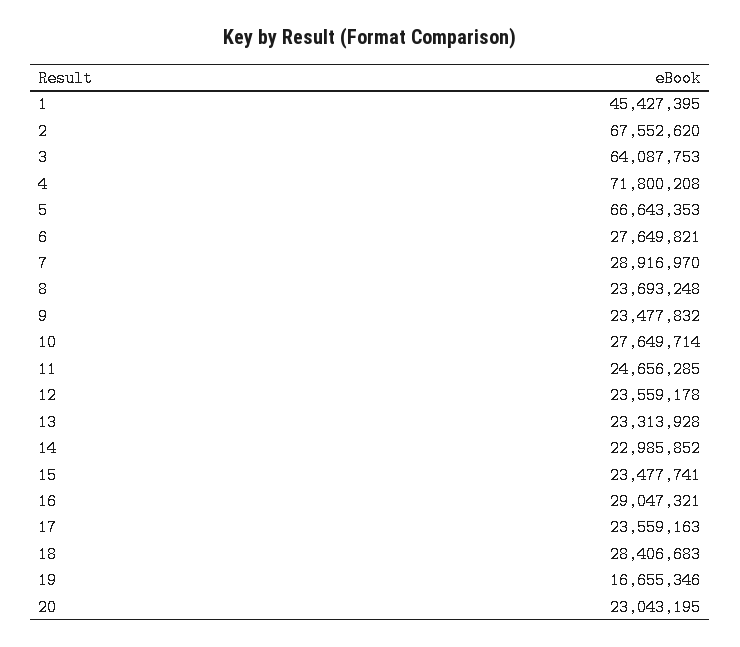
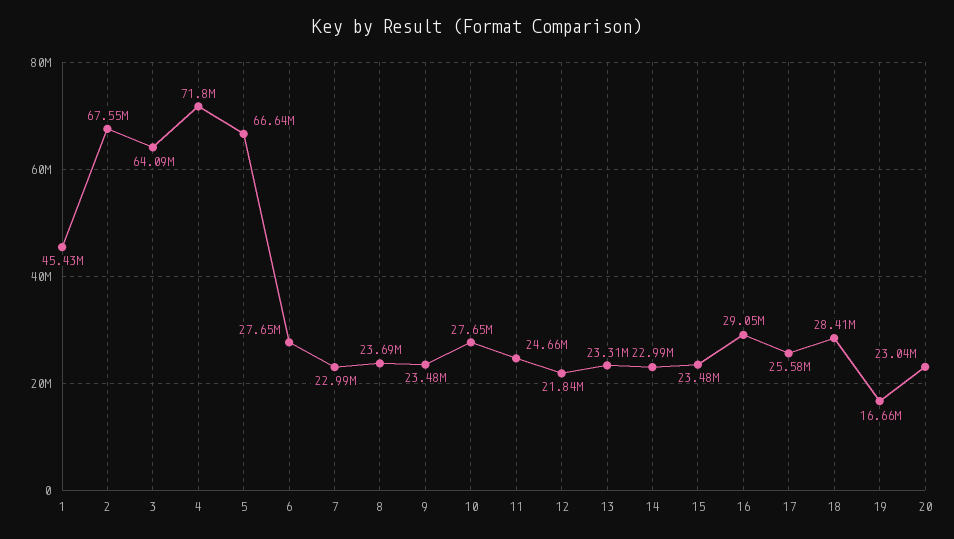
  {
    "1": 45427395,
    "2": 67552620,
    "3": 64087753,
    "4": 71800208,
    "5": 66643353,
    "6": 27649821,
-   "7": 28916970,
+   "7": 22990000,
    "8": 23693248,
    "9": 23477832,
    "10": 27649714,
    "11": 24656285,
-   "12": 23559178,
+   "12": 21840000,
    "13": 23313928,
    "14": 22985852,
    "15": 23477741,
    "16": 29047321,
-   "17": 23559163,
+   "17": 25580000,
    "18": 28406683,
    "19": 16655346,
    "20": 23043195
  }

